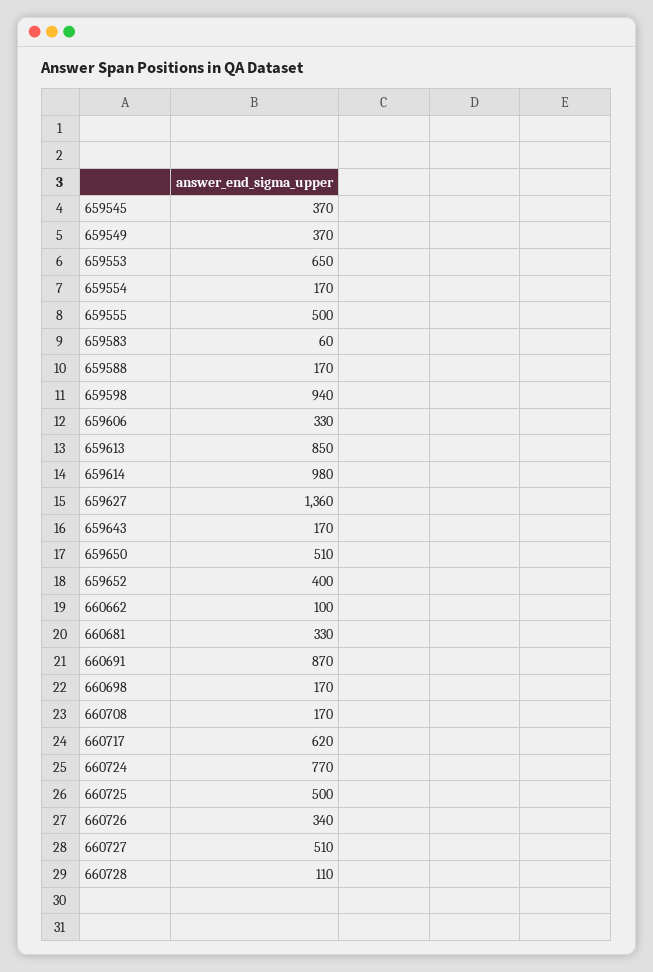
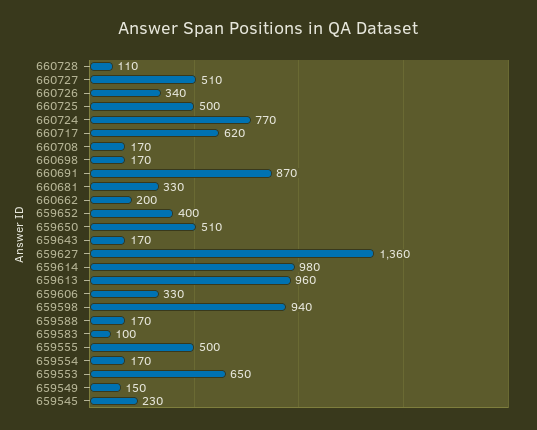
  {
-   "659545": 370,
+   "659545": 230,
-   "659549": 370,
+   "659549": 150,
    "659553": 650,
    "659554": 170,
    "659555": 500,
-   "659583": 60,
+   "659583": 100,
    "659588": 170,
    "659598": 940,
    "659606": 330,
-   "659613": 850,
+   "659613": 960,
    "659614": 980,
    "659627": 1360,
    "659643": 170,
    "659650": 510,
    "659652": 400,
-   "660662": 100,
+   "660662": 200,
    "660681": 330,
    "660691": 870,
    "660698": 170,
    "660708": 170,
    "660717": 620,
    "660724": 770,
    "660725": 500,
    "660726": 340,
    "660727": 510,
    "660728": 110
  }

